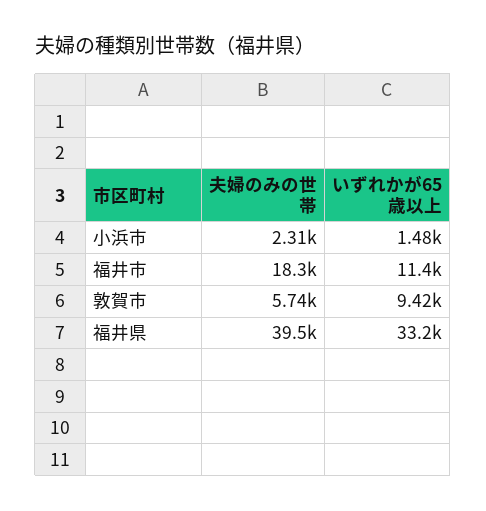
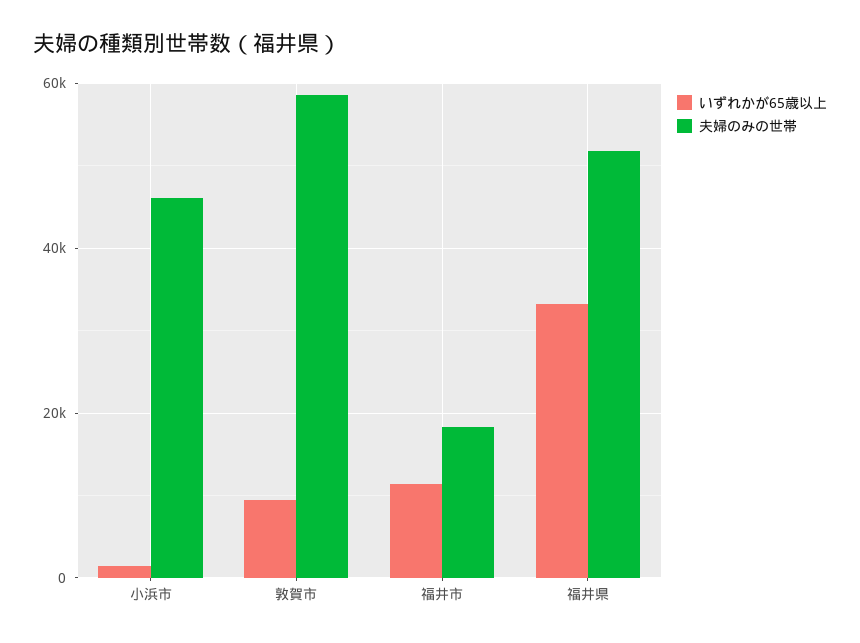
  {
    "夫婦のみの世帯": {
-     "小浜市": 2310,
+     "小浜市": 46000,
      "福井市": 18300,
-     "敦賀市": 5740,
+     "敦賀市": 58000,
-     "福井県": 39500
+     "福井県": 52000
    },
    "いずれかが65歳以上": {
      "小浜市": 1480,
      "福井市": 11400,
      "敦賀市": 9420,
      "福井県": 33200
    }
  }

